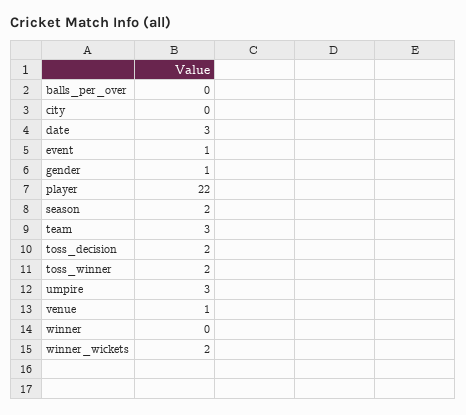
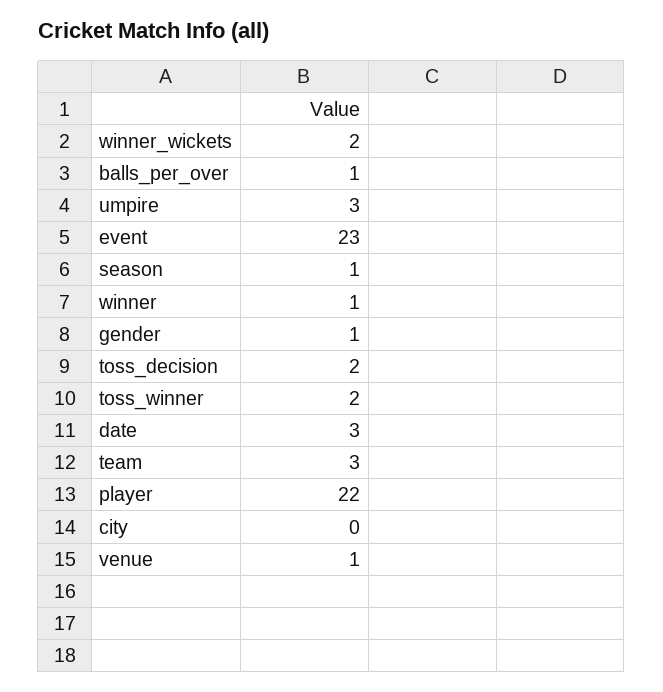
  {
-   "balls_per_over": 0,
+   "balls_per_over": 1,
    "city": 0,
    "date": 3,
-   "event": 1,
+   "event": 23,
    "gender": 1,
    "player": 22,
-   "season": 2,
+   "season": 1,
    "team": 3,
    "toss_decision": 2,
    "toss_winner": 2,
    "umpire": 3,
    "venue": 1,
-   "winner": 0,
+   "winner": 1,
    "winner_wickets": 2
  }

